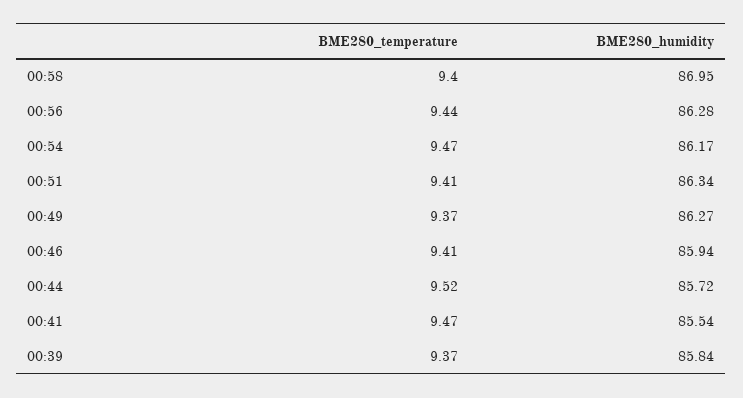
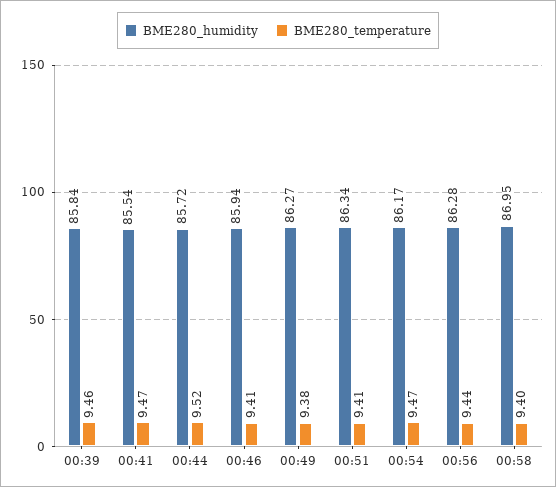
  {
    "BME280_temperature": {
      "00:58": 9.4,
      "00:56": 9.44,
      "00:54": 9.47,
      "00:51": 9.41,
-     "00:49": 9.37,
+     "00:49": 9.38,
      "00:46": 9.41,
      "00:44": 9.52,
      "00:41": 9.47,
-     "00:39": 9.37
+     "00:39": 9.46
    },
    "BME280_humidity": {
      "00:58": 86.95,
      "00:56": 86.28,
      "00:54": 86.17,
      "00:51": 86.34,
      "00:49": 86.27,
      "00:46": 85.94,
      "00:44": 85.72,
      "00:41": 85.54,
      "00:39": 85.84
    }
  }

